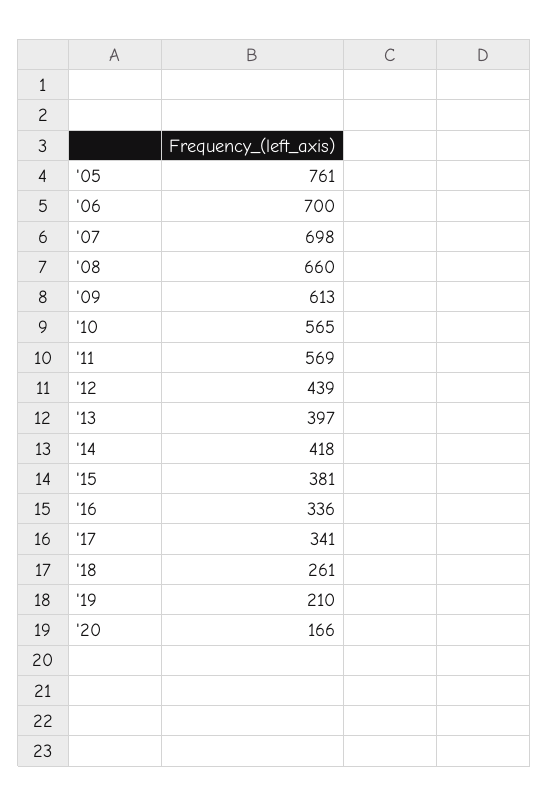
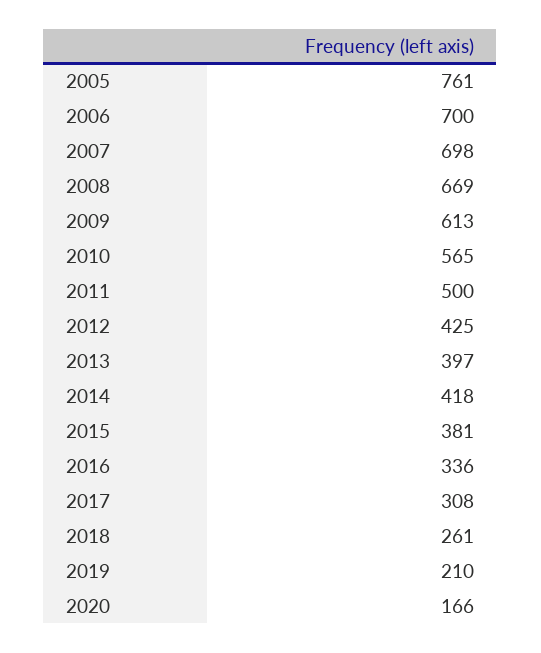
  {
    "'05": 761,
    "'06": 700,
    "'07": 698,
-   "'08": 660,
+   "'08": 669,
    "'09": 613,
    "'10": 565,
-   "'11": 569,
+   "'11": 500,
-   "'12": 439,
+   "'12": 425,
    "'13": 397,
    "'14": 418,
    "'15": 381,
    "'16": 336,
-   "'17": 341,
+   "'17": 308,
    "'18": 261,
    "'19": 210,
    "'20": 166
  }

